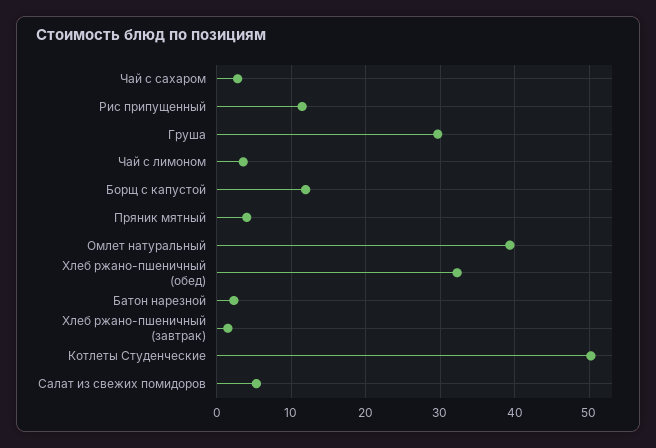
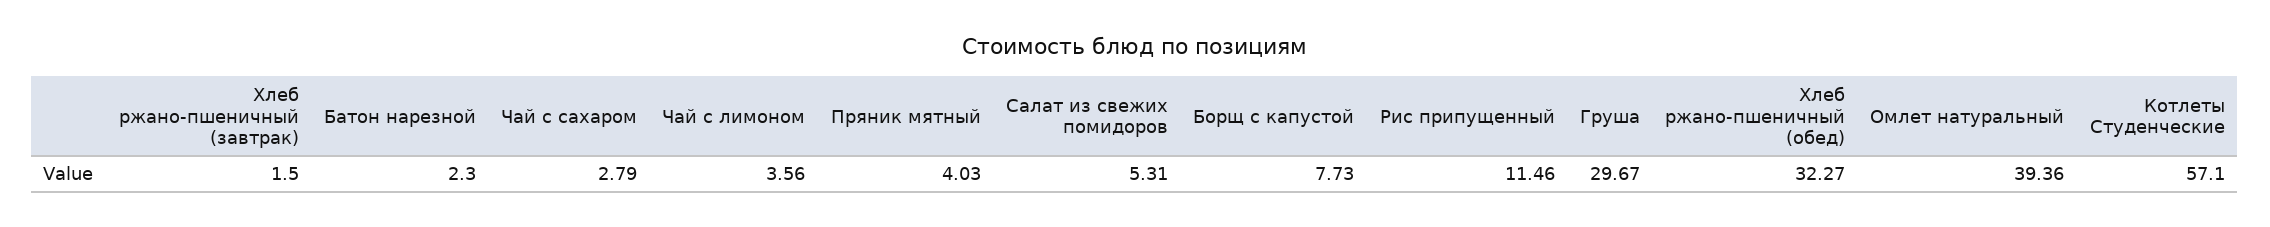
  {
    "Чай с сахаром": 2.79,
    "Рис припущенный": 11.46,
    "Груша": 29.67,
    "Чай с лимоном": 3.56,
-   "Борщ с капустой": 12,
+   "Борщ с капустой": 7.73,
    "Пряник мятный": 4.03,
    "Омлет натуральный": 39.36,
    "Хлеб ржано-пшеничный (обед)": 32.27,
    "Батон нарезной": 2.3,
    "Хлеб ржано-пшеничный (завтрак)": 1.5,
-   "Котлеты Студенческие": 50,
+   "Котлеты Студенческие": 57.1,
    "Салат из свежих помидоров": 5.31
  }

